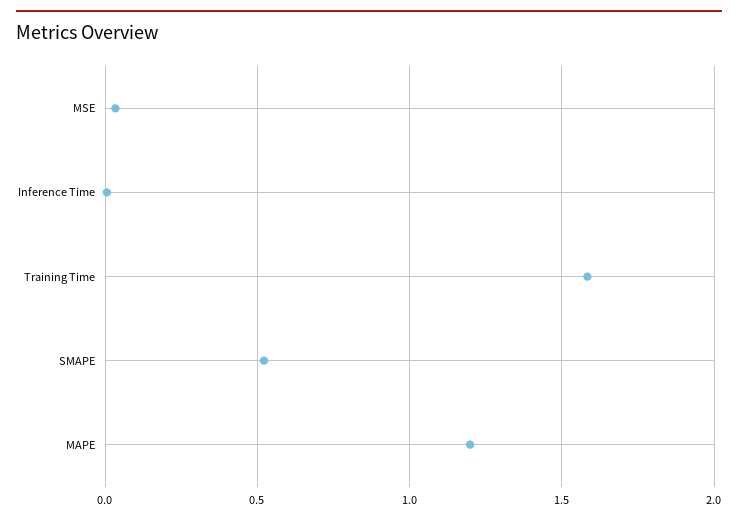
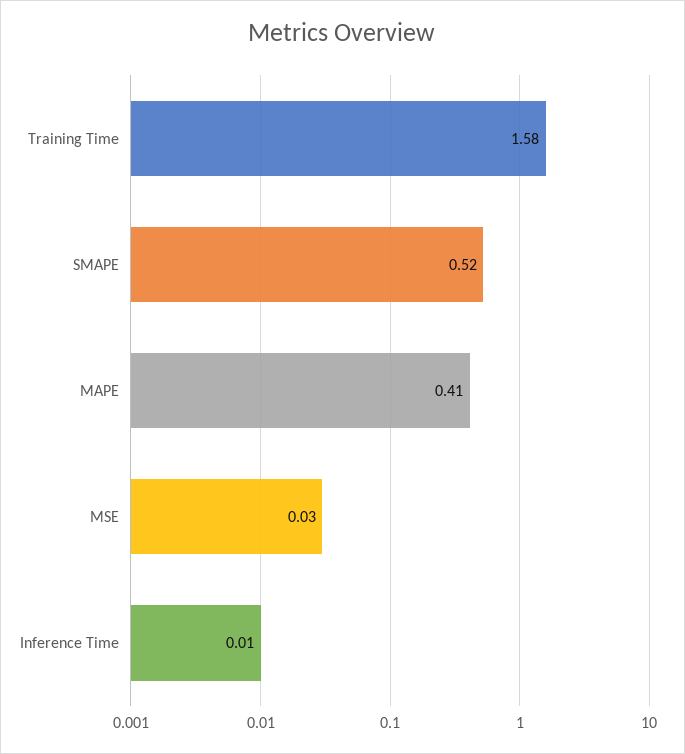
  {
    "MSE": 0.03,
    "Inference Time": 0.01,
    "Training Time": 1.58,
    "SMAPE": 0.52,
-   "MAPE": 1.2
+   "MAPE": 0.41
  }

